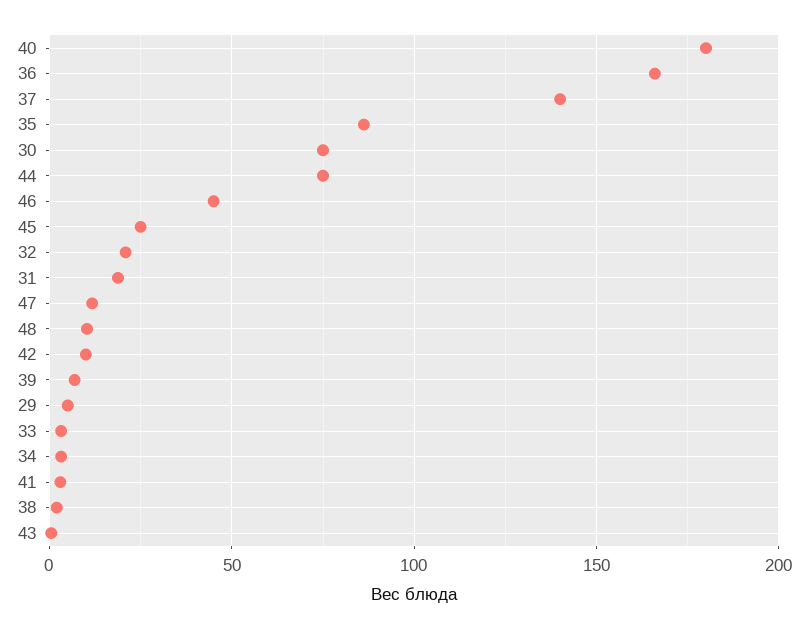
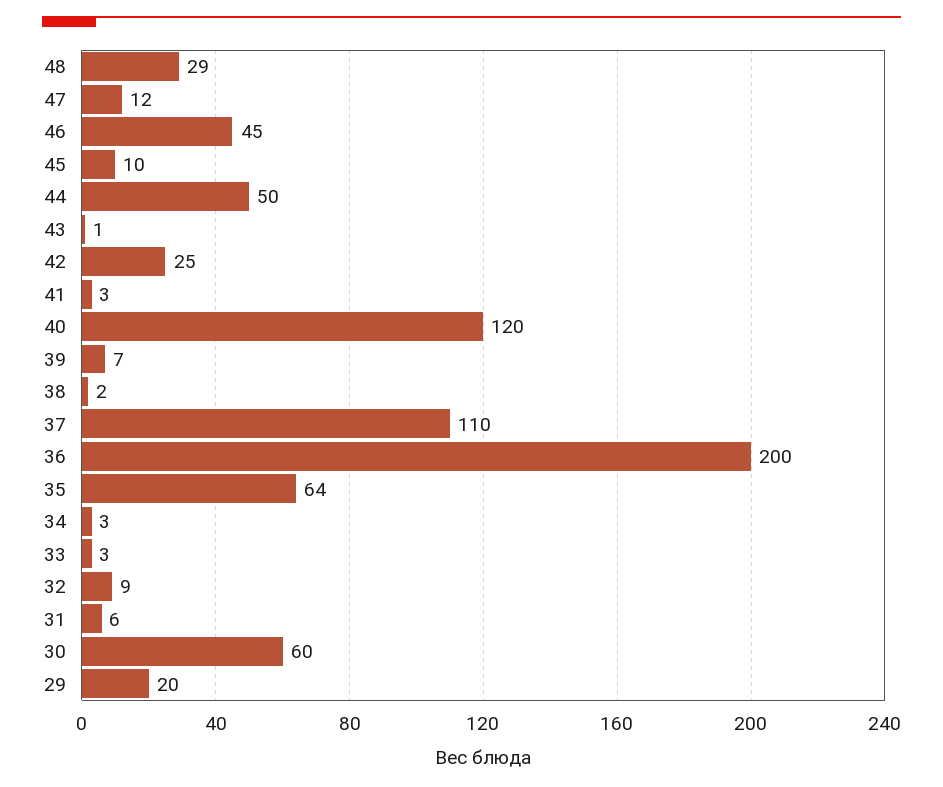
  {
-   "40": 180,
+   "40": 120,
-   "36": 165,
+   "36": 200,
-   "37": 140,
+   "37": 110,
-   "35": 85,
+   "35": 64,
-   "30": 75,
+   "30": 60,
-   "44": 75,
+   "44": 50,
    "46": 45,
-   "45": 25,
+   "45": 10,
-   "32": 20,
+   "32": 9,
-   "31": 20,
+   "31": 6,
    "47": 12,
-   "48": 10,
+   "48": 29,
-   "42": 10,
+   "42": 25,
    "39": 7,
-   "29": 5,
+   "29": 20,
    "33": 3,
    "34": 3,
    "41": 3,
    "38": 2,
    "43": 1
  }

